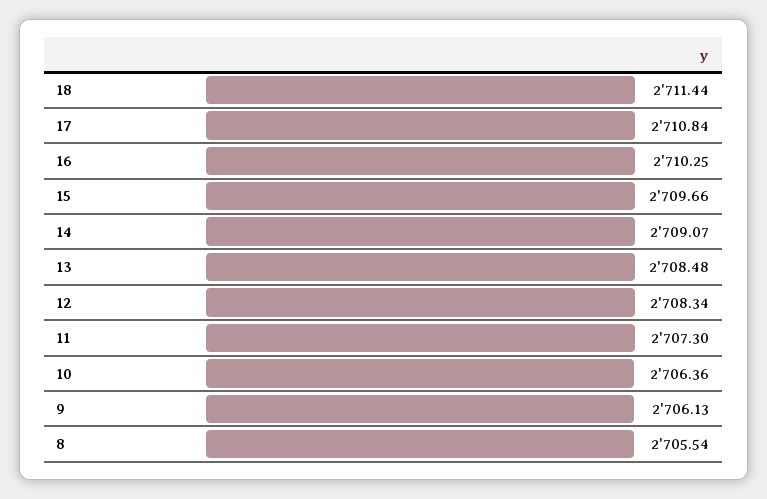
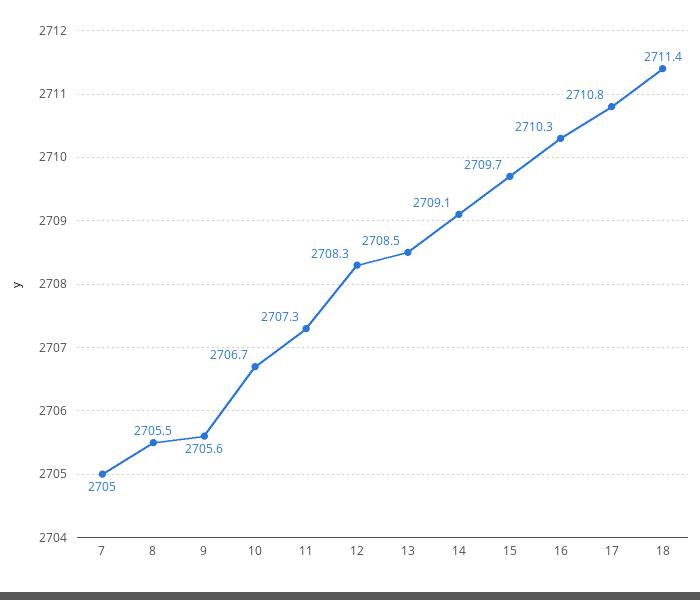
  {
    "18": 2711.44,
    "17": 2710.84,
    "16": 2710.25,
    "15": 2709.66,
    "14": 2709.07,
    "13": 2708.48,
    "12": 2708.34,
    "11": 2707.3,
-   "10": 2706.36,
+   "10": 2706.7,
-   "9": 2706.13,
+   "9": 2705.6,
-   "8": 2705.54
+   "8": 2705.54,
+   "7": 2705
  }

